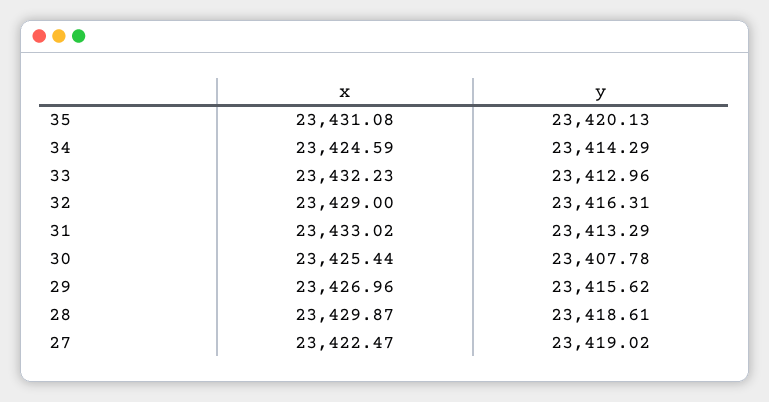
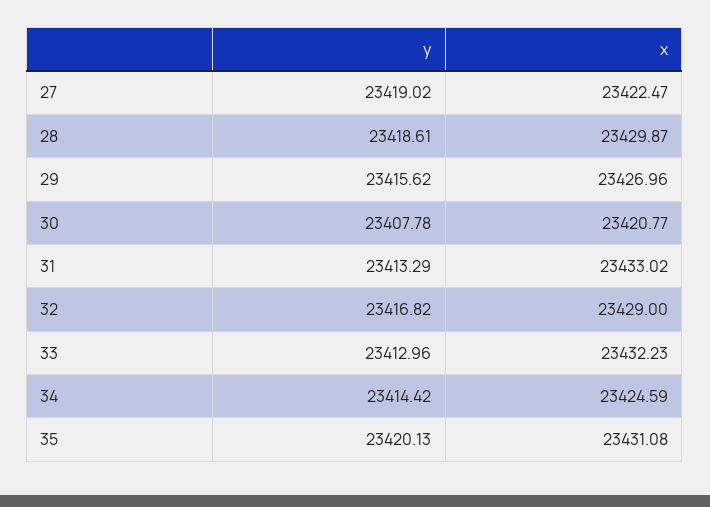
  {
    "x": {
      "35": 23431.08,
      "34": 23424.59,
      "33": 23432.23,
      "32": 23429,
      "31": 23433.02,
-     "30": 23425.44,
+     "30": 23420.77,
      "29": 23426.96,
      "28": 23429.87,
      "27": 23422.47
    },
    "y": {
      "35": 23420.13,
-     "34": 23414.29,
+     "34": 23414.42,
      "33": 23412.96,
-     "32": 23416.31,
+     "32": 23416.82,
      "31": 23413.29,
      "30": 23407.78,
      "29": 23415.62,
      "28": 23418.61,
      "27": 23419.02
    }
  }

